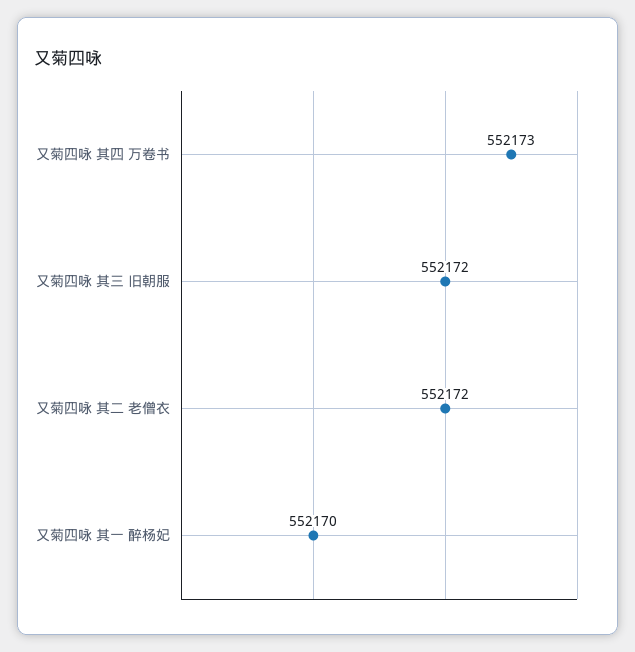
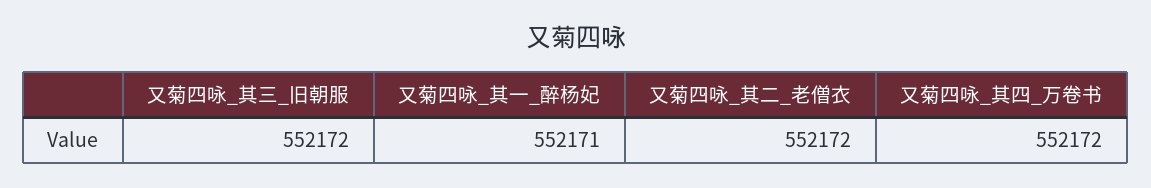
  {
-   "又菊四咏 其四 万卷书": 552173,
+   "又菊四咏 其四 万卷书": 552172,
    "又菊四咏 其三 旧朝服": 552172,
    "又菊四咏 其二 老僧衣": 552172,
-   "又菊四咏 其一 醉杨妃": 552170
+   "又菊四咏 其一 醉杨妃": 552171
  }

